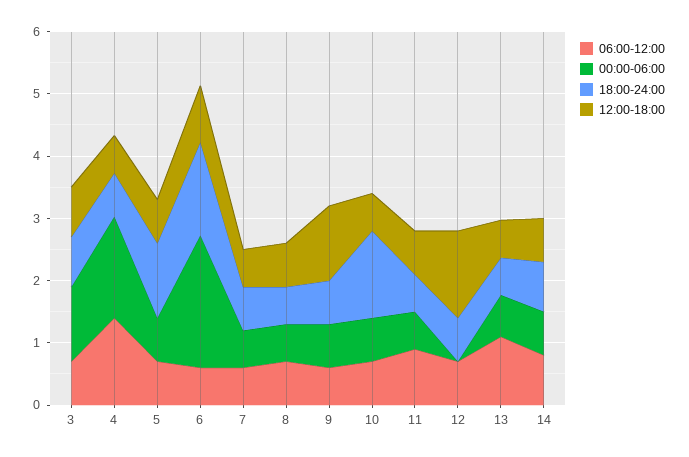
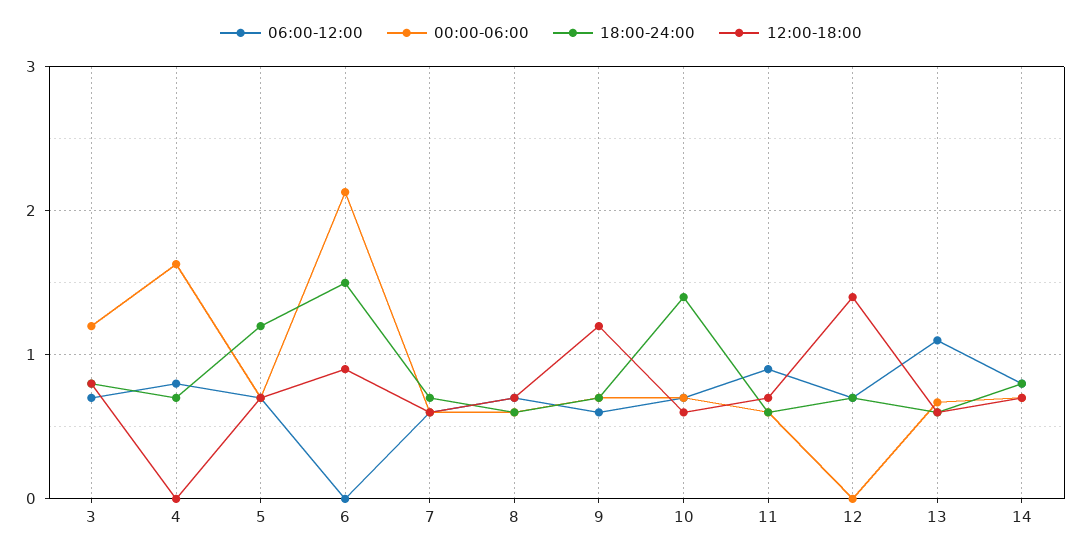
  {
    "06:00-12:00": {
      "3": 0.7,
-     "4": 1.4,
+     "4": 0.8,
      "5": 0.7,
-     "6": 0.6,
+     "6": 0,
      "7": 0.6,
      "8": 0.7,
      "9": 0.6,
      "10": 0.7,
      "11": 0.9,
      "12": 0.7,
      "13": 1.1,
      "14": 0.8
    },
    "00:00-06:00": {
      "3": 1.2,
      "4": 1.6,
      "5": 0.7,
      "6": 2.1,
      "7": 0.6,
      "8": 0.6,
      "9": 0.7,
      "10": 0.7,
      "11": 0.6,
      "12": 0,
      "13": 0.7,
      "14": 0.7
    },
    "18:00-24:00": {
      "3": 0.8,
      "4": 0.7,
      "5": 1.2,
      "6": 1.5,
      "7": 0.7,
      "8": 0.6,
      "9": 0.7,
      "10": 1.4,
      "11": 0.6,
      "12": 0.7,
      "13": 0.6,
      "14": 0.8
    },
    "12:00-18:00": {
      "3": 0.8,
-     "4": 0.6,
+     "4": 0,
      "5": 0.7,
      "6": 0.9,
      "7": 0.6,
      "8": 0.7,
      "9": 1.2,
      "10": 0.6,
      "11": 0.7,
      "12": 1.4,
      "13": 0.6,
      "14": 0.7
    }
  }

